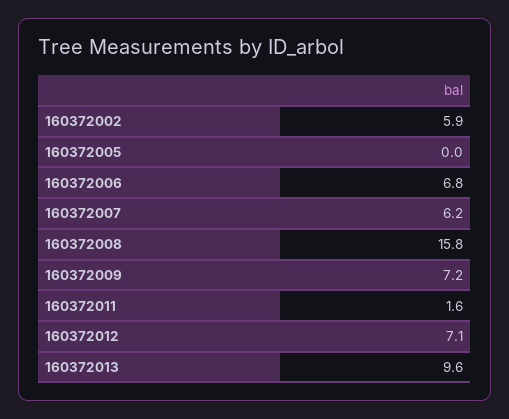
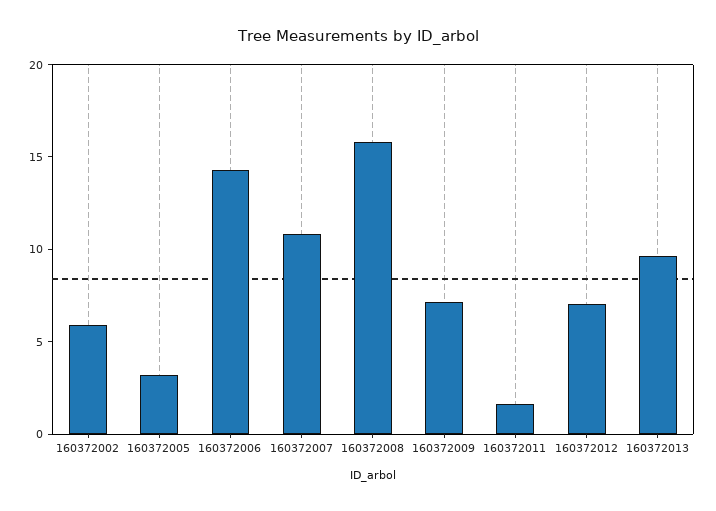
  {
    "160372002": 5.9,
-   "160372005": 0,
+   "160372005": 3,
-   "160372006": 6.8,
+   "160372006": 14,
-   "160372007": 6.2,
+   "160372007": 11,
    "160372008": 15.8,
    "160372009": 7.2,
    "160372011": 1.6,
    "160372012": 7.1,
    "160372013": 9.6
  }

